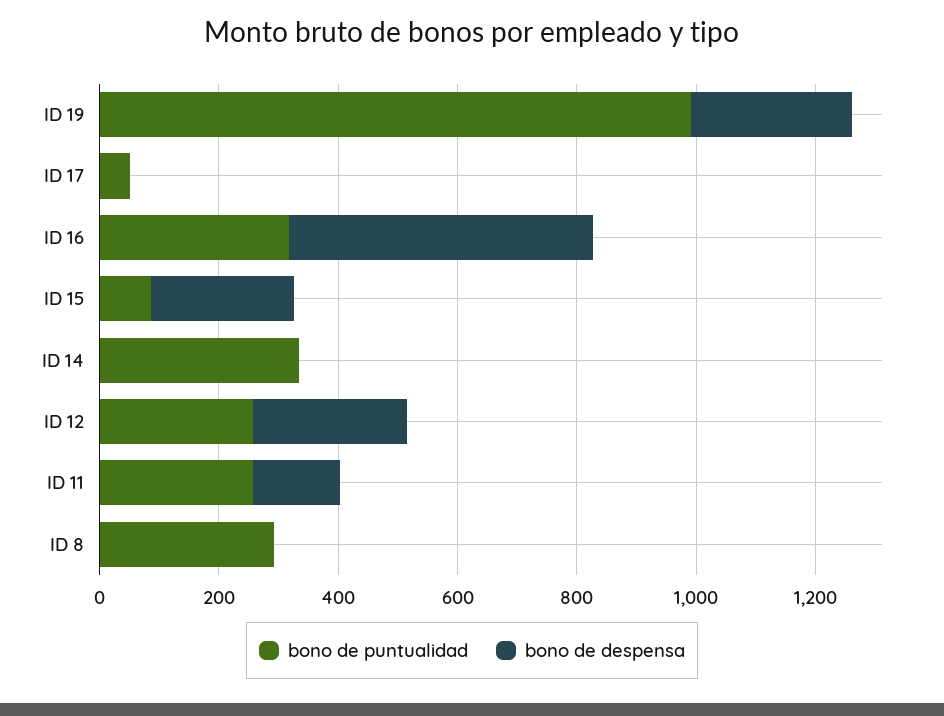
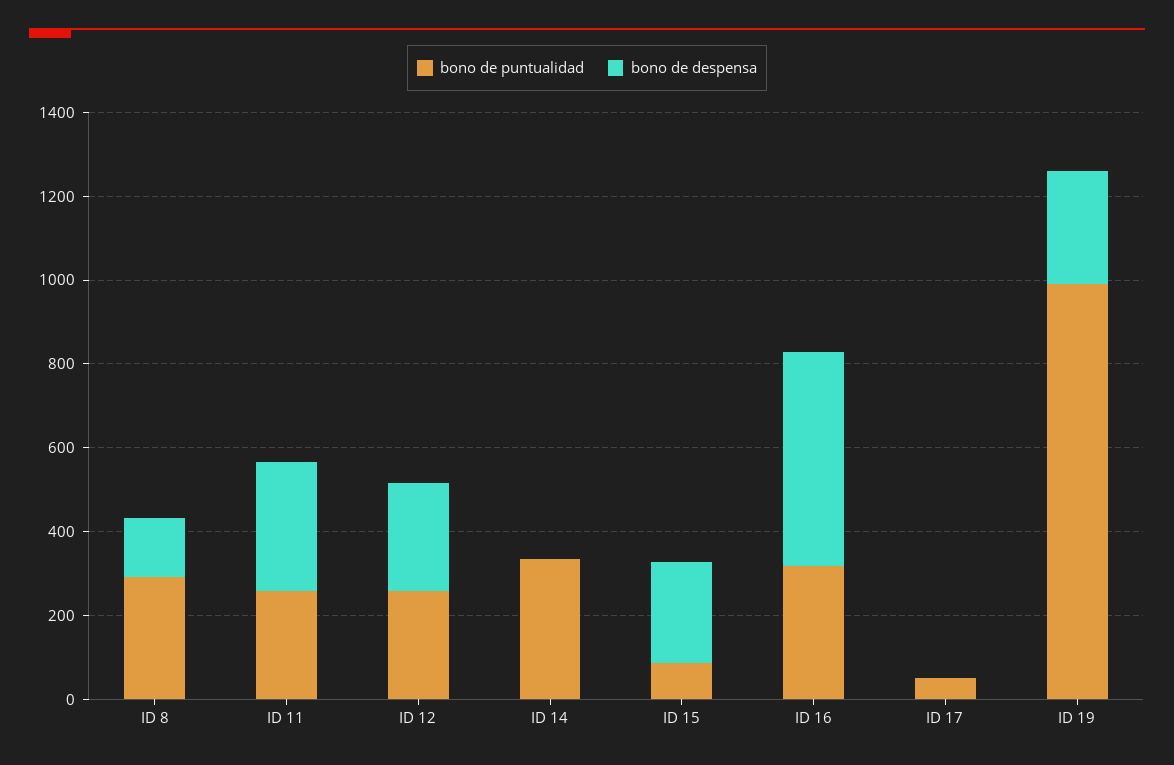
  {
    "bono de puntualidad": {
      "ID 19": 1000,
      "ID 17": 50,
      "ID 16": 300,
      "ID 15": 100,
      "ID 14": 350,
      "ID 12": 250,
      "ID 11": 250,
      "ID 8": 300
    },
    "bono de despensa": {
      "ID 19": 250,
      "ID 17": 0,
      "ID 16": 500,
      "ID 15": 250,
      "ID 14": 0,
      "ID 12": 250,
-     "ID 11": 150,
+     "ID 11": 300,
-     "ID 8": 0
+     "ID 8": 150
    }
  }

